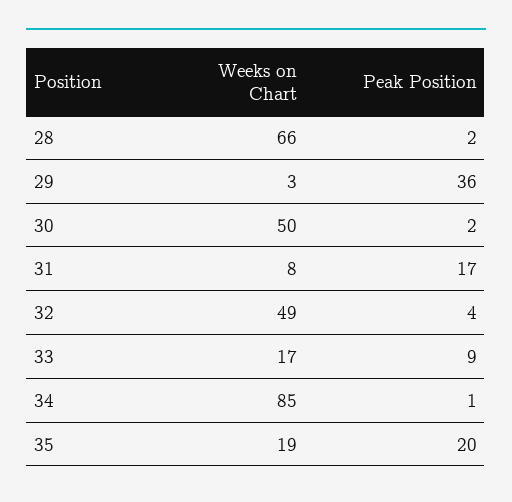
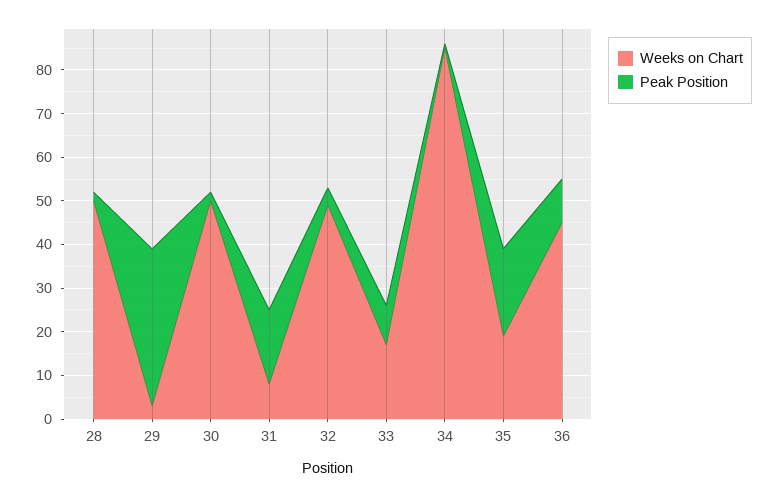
  {
    "Weeks on Chart": {
-     "28": 66,
+     "28": 50,
      "29": 3,
      "30": 50,
      "31": 8,
      "32": 49,
      "33": 17,
      "34": 85,
-     "35": 19
+     "35": 19,
+     "36": 45
    },
    "Peak Position": {
      "28": 2,
      "29": 36,
      "30": 2,
      "31": 17,
      "32": 4,
      "33": 9,
      "34": 1,
-     "35": 20
+     "35": 20,
+     "36": 10
    }
  }

